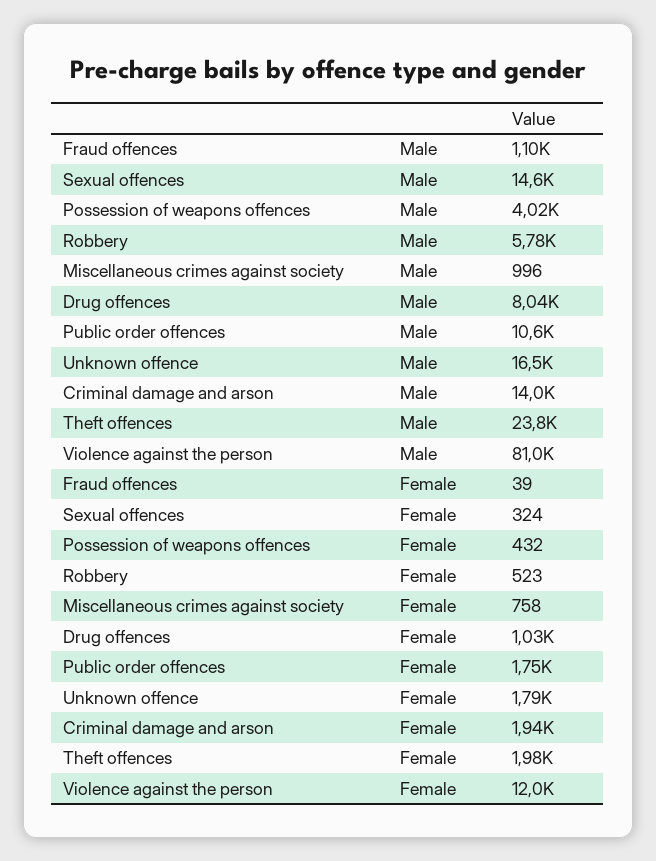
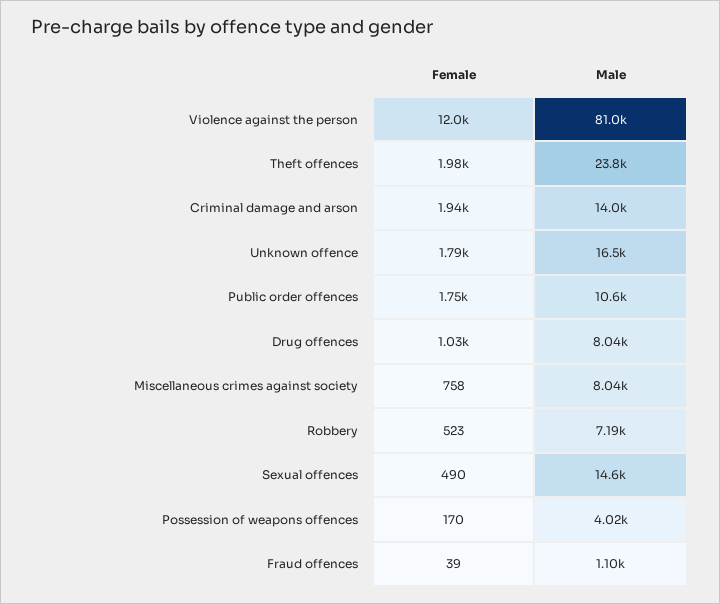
  {
    "Fraud offences": {
      "Male": 1100,
      "Female": 39
    },
    "Sexual offences": {
      "Male": 14600,
-     "Female": 324
+     "Female": 490
    },
    "Possession of weapons offences": {
      "Male": 4020,
-     "Female": 432
+     "Female": 170
    },
    "Robbery": {
-     "Male": 5780,
+     "Male": 7190,
      "Female": 523
    },
    "Miscellaneous crimes against society": {
-     "Male": 996,
+     "Male": 8040,
      "Female": 758
    },
    "Drug offences": {
      "Male": 8040,
      "Female": 1030
    },
    "Public order offences": {
      "Male": 10600,
      "Female": 1750
    },
    "Unknown offence": {
      "Male": 16500,
      "Female": 1790
    },
    "Criminal damage and arson": {
      "Male": 14000,
      "Female": 1940
    },
    "Theft offences": {
      "Male": 23800,
      "Female": 1980
    },
    "Violence against the person": {
      "Male": 81000,
      "Female": 12000
    }
  }

